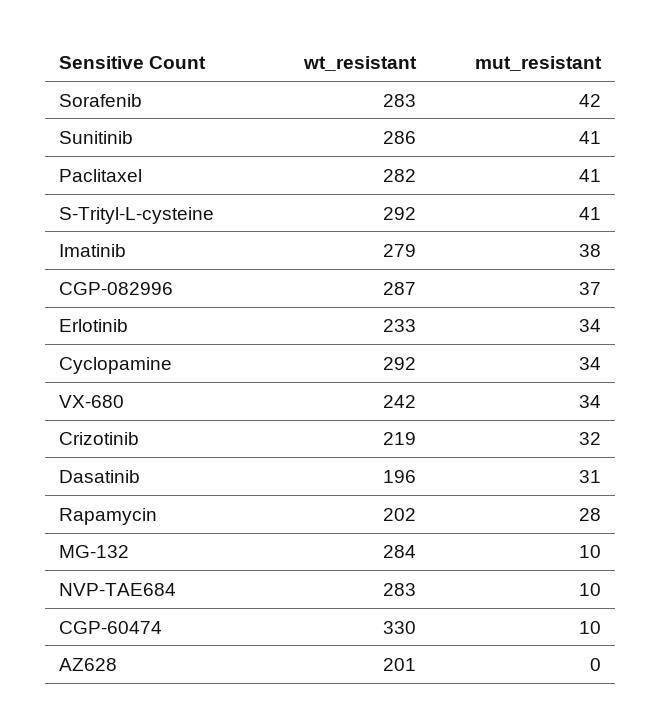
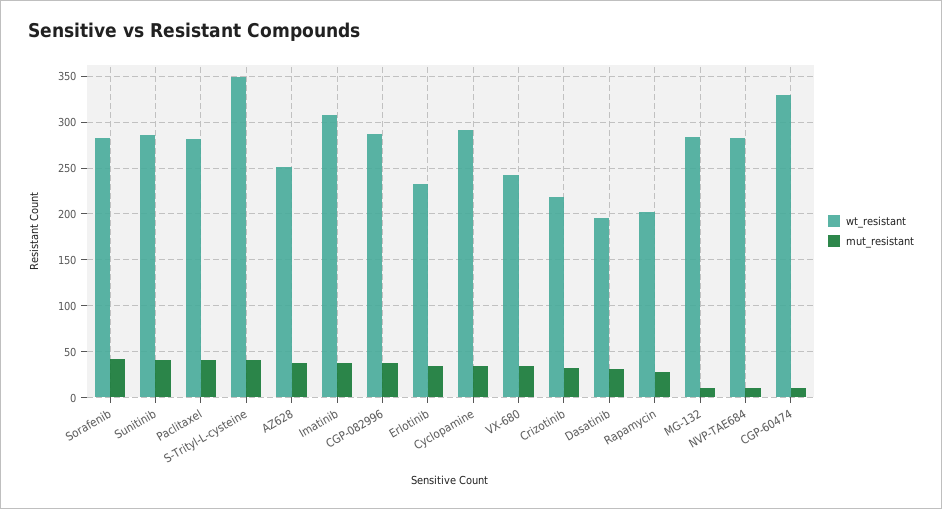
  {
    "wt_resistant": {
      "Sorafenib": 283,
      "Sunitinib": 286,
      "Paclitaxel": 282,
-     "S-Trityl-L-cysteine": 292,
+     "S-Trityl-L-cysteine": 350,
-     "Imatinib": 279,
+     "Imatinib": 310,
      "CGP-082996": 287,
      "Erlotinib": 233,
      "Cyclopamine": 292,
      "VX-680": 242,
      "Crizotinib": 219,
      "Dasatinib": 196,
      "Rapamycin": 202,
      "MG-132": 284,
      "NVP-TAE684": 283,
      "CGP-60474": 330,
-     "AZ628": 201
+     "AZ628": 250
    },
    "mut_resistant": {
      "Sorafenib": 42,
      "Sunitinib": 41,
      "Paclitaxel": 41,
      "S-Trityl-L-cysteine": 41,
      "Imatinib": 38,
      "CGP-082996": 37,
      "Erlotinib": 34,
      "Cyclopamine": 34,
      "VX-680": 34,
      "Crizotinib": 32,
      "Dasatinib": 31,
      "Rapamycin": 28,
      "MG-132": 10,
      "NVP-TAE684": 10,
      "CGP-60474": 10,
-     "AZ628": 0
+     "AZ628": 40
    }
  }

